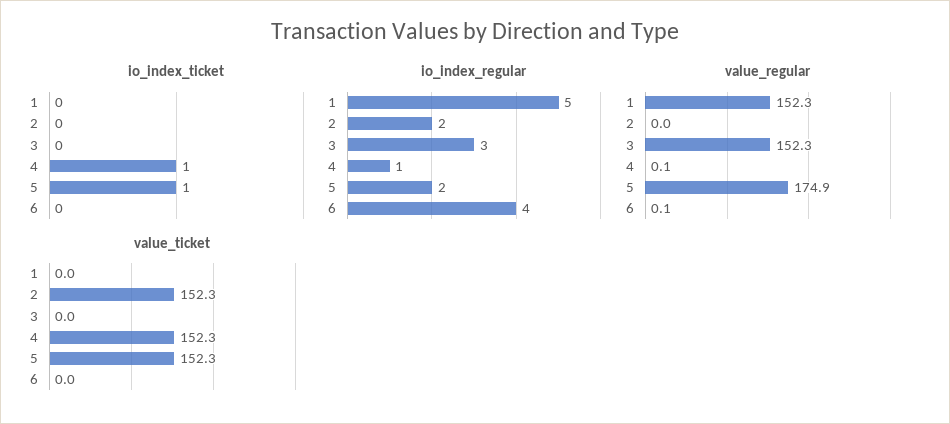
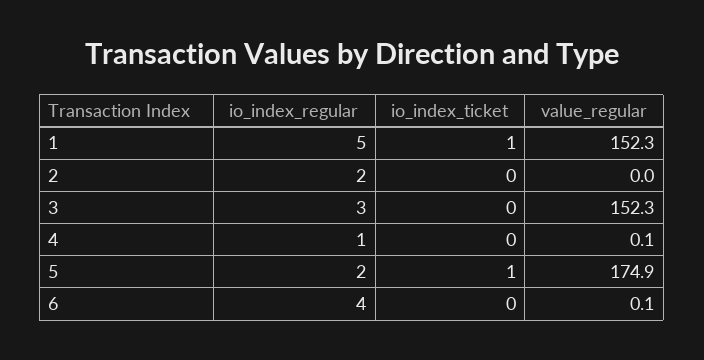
  {
    "io_index_ticket": {
-     "1": 0,
+     "1": 1,
      "2": 0,
      "3": 0,
-     "4": 1,
+     "4": 0,
      "5": 1,
      "6": 0
    },
    "io_index_regular": {
      "1": 5,
      "2": 2,
      "3": 3,
      "4": 1,
      "5": 2,
      "6": 4
    },
    "value_regular": {
      "1": 152.3,
      "2": 0,
      "3": 152.3,
      "4": 0.1,
      "5": 174.9,
      "6": 0.1
-   },
+   }
-   "value_ticket": {
-     "1": 0,
-     "2": 152.3,
-     "3": 0,
-     "4": 152.3,
-     "5": 152.3,
-     "6": 0
-   }
  }

